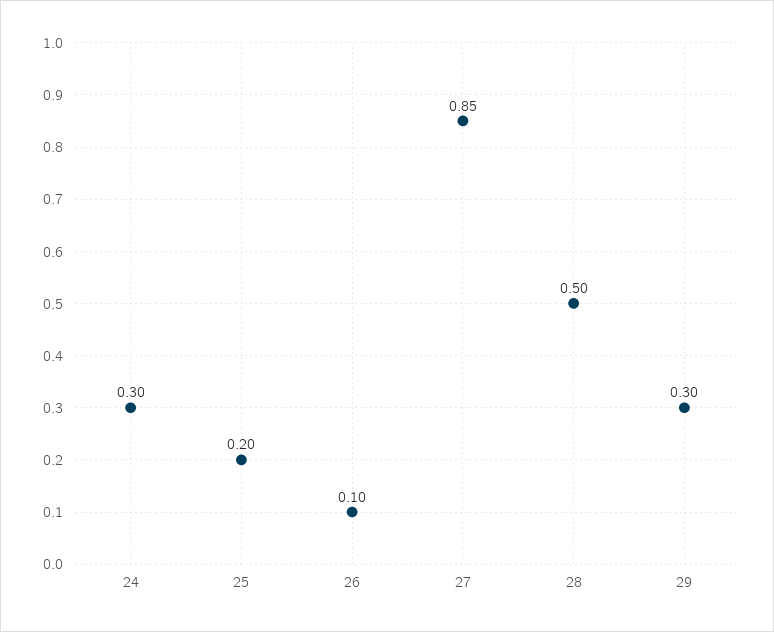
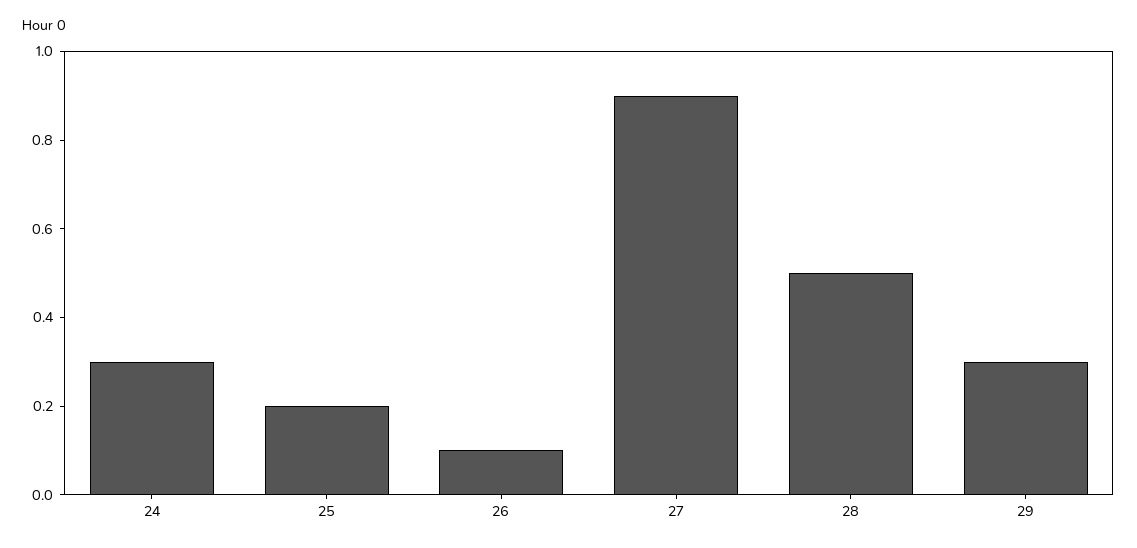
  {
    "24": 0.3,
    "25": 0.2,
    "26": 0.1,
-   "27": 0.85,
+   "27": 0.9,
    "28": 0.5,
    "29": 0.3
  }

